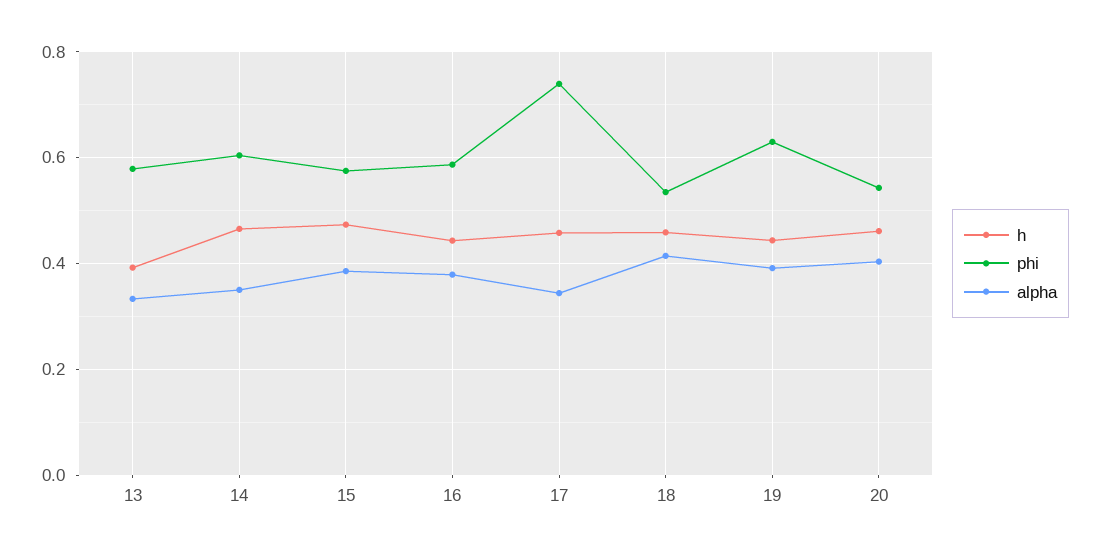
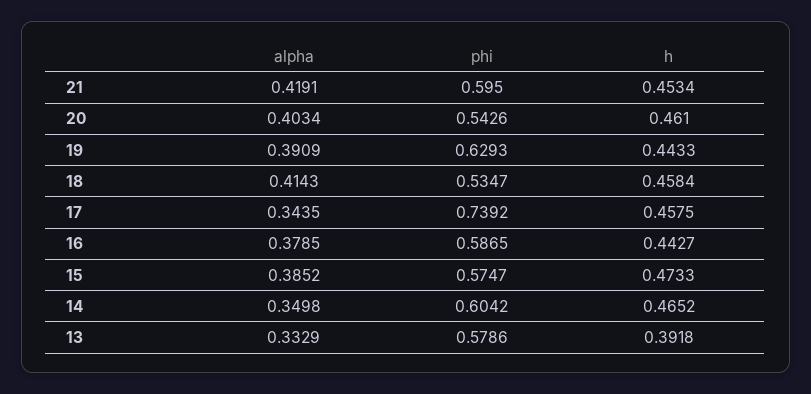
  {
    "h": {
      "13": 0.3918,
      "14": 0.4652,
      "15": 0.4733,
      "16": 0.4427,
      "17": 0.4575,
      "18": 0.4584,
      "19": 0.4433,
-     "20": 0.461
+     "20": 0.461,
+     "21": 0.4534
    },
    "phi": {
      "13": 0.5786,
      "14": 0.6042,
      "15": 0.5747,
      "16": 0.5865,
      "17": 0.7392,
      "18": 0.5347,
      "19": 0.6293,
-     "20": 0.5426
+     "20": 0.5426,
+     "21": 0.595
    },
    "alpha": {
      "13": 0.3329,
      "14": 0.3498,
      "15": 0.3852,
      "16": 0.3785,
      "17": 0.3435,
      "18": 0.4143,
      "19": 0.3909,
-     "20": 0.4034
+     "20": 0.4034,
+     "21": 0.4191
    }
  }

